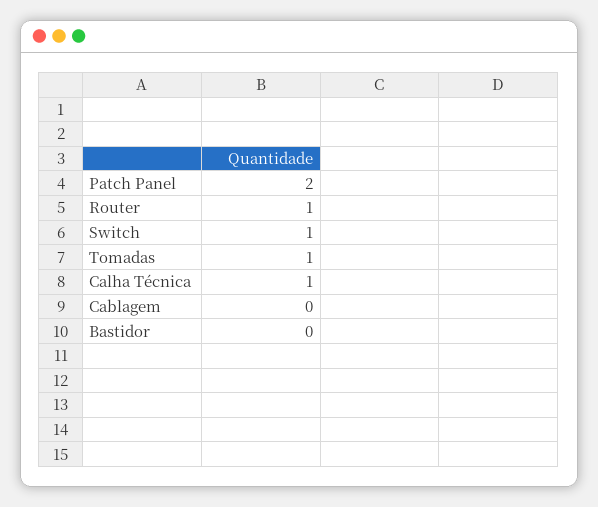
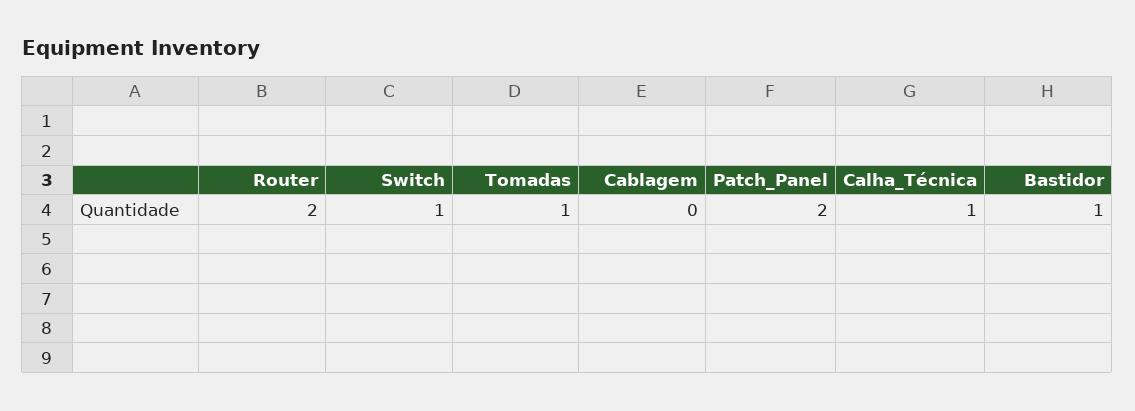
  {
    "Patch Panel": 2,
-   "Router": 1,
+   "Router": 2,
    "Switch": 1,
    "Tomadas": 1,
    "Calha Técnica": 1,
    "Cablagem": 0,
-   "Bastidor": 0
+   "Bastidor": 1
  }

